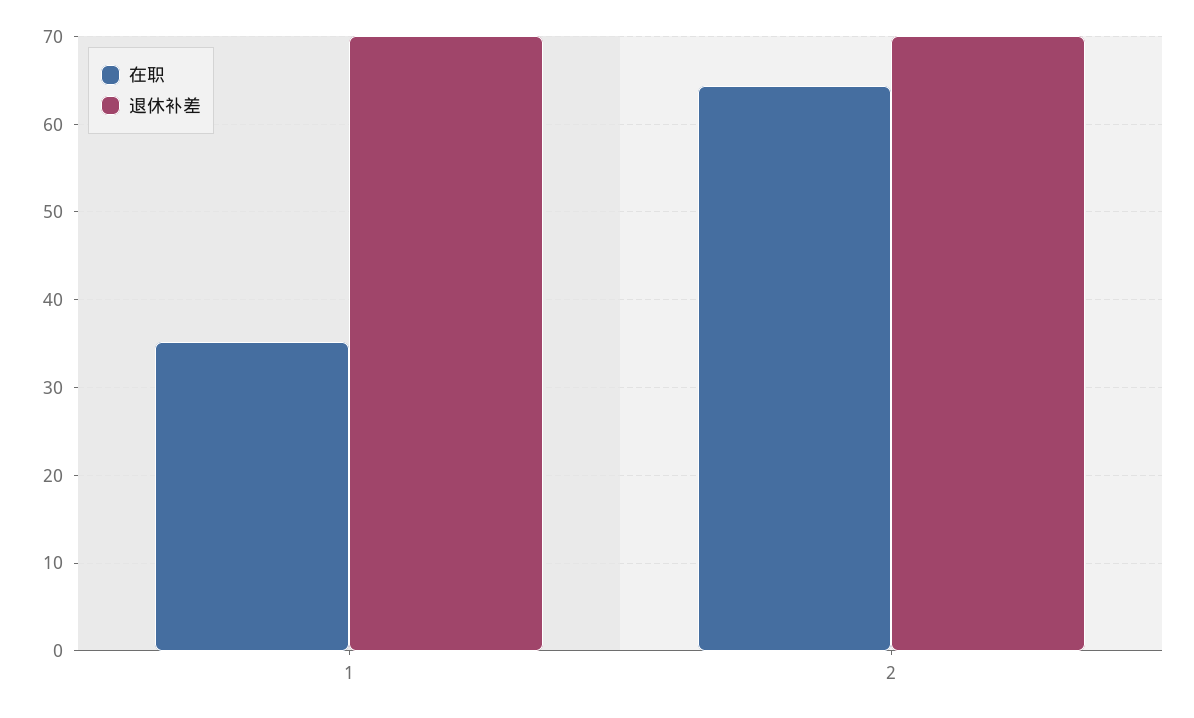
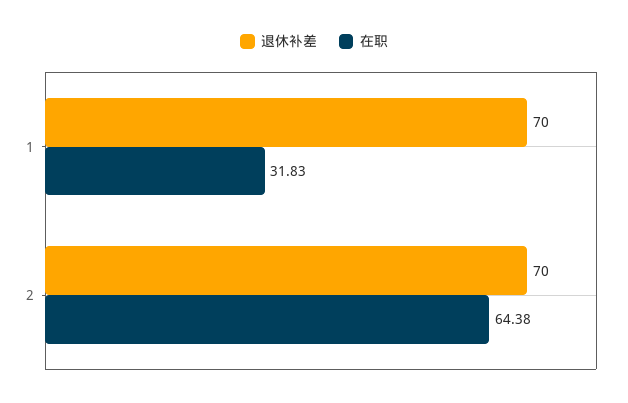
  {
    "在职": {
-     "1": 35,
+     "1": 31.83,
      "2": 64.38
    },
    "退休补差": {
      "1": 70,
      "2": 70
    }
  }

